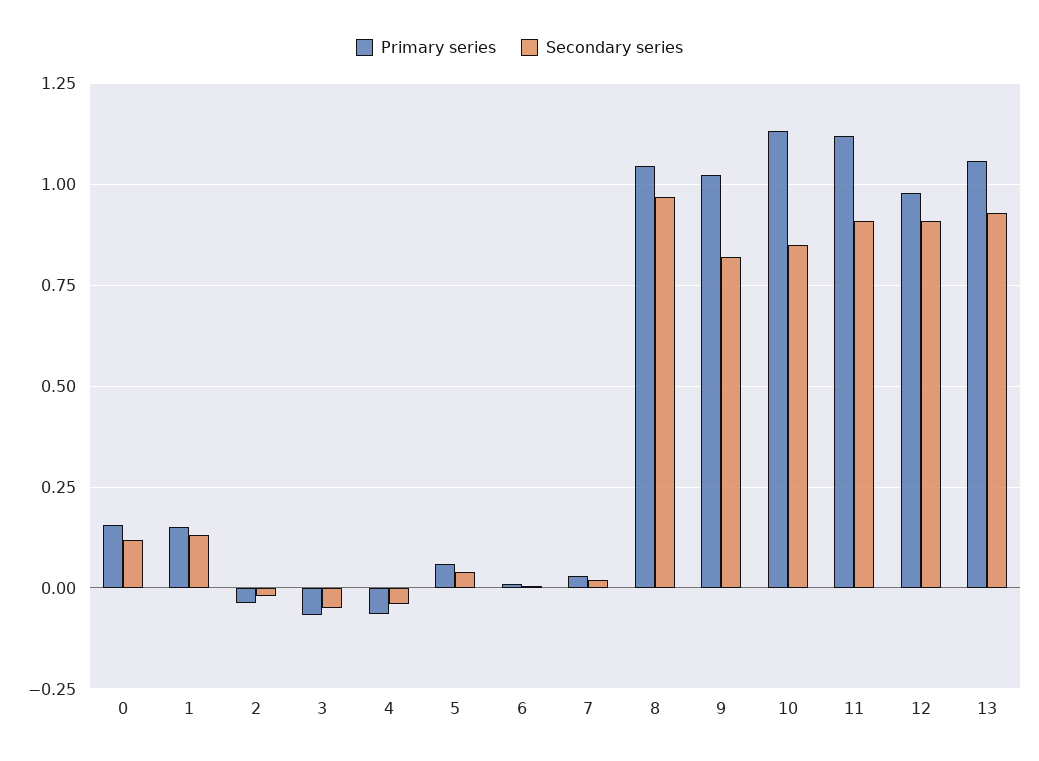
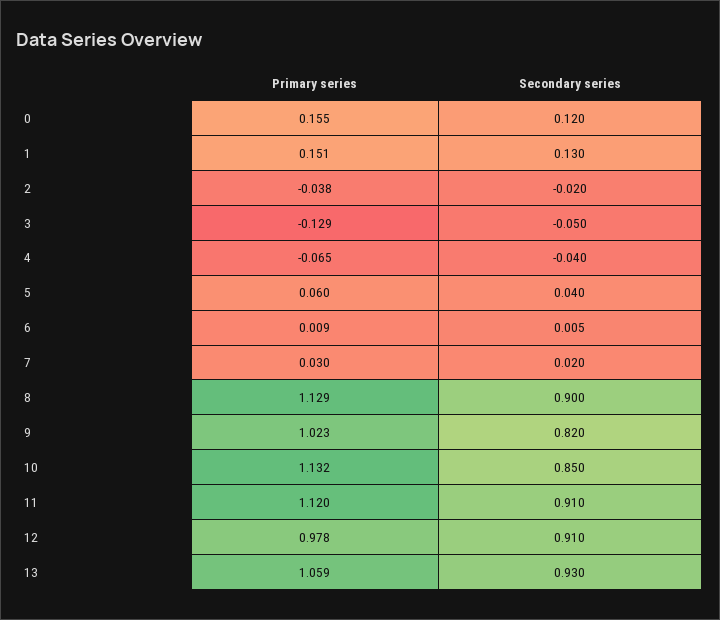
  {
    "Primary series": {
      "0": 0.155,
      "1": 0.151,
      "2": -0.038,
-     "3": -0.075,
+     "3": -0.129,
      "4": -0.065,
      "5": 0.06,
      "6": 0.009,
      "7": 0.03,
-     "8": 1.05,
+     "8": 1.129,
      "9": 1.023,
      "10": 1.132,
      "11": 1.12,
      "12": 0.978,
      "13": 1.059
    },
    "Secondary series": {
      "0": 0.12,
      "1": 0.13,
      "2": -0.02,
      "3": -0.05,
      "4": -0.04,
      "5": 0.04,
      "6": 0.005,
      "7": 0.02,
-     "8": 0.975,
+     "8": 0.9,
      "9": 0.82,
      "10": 0.85,
      "11": 0.91,
      "12": 0.91,
      "13": 0.93
    }
  }

